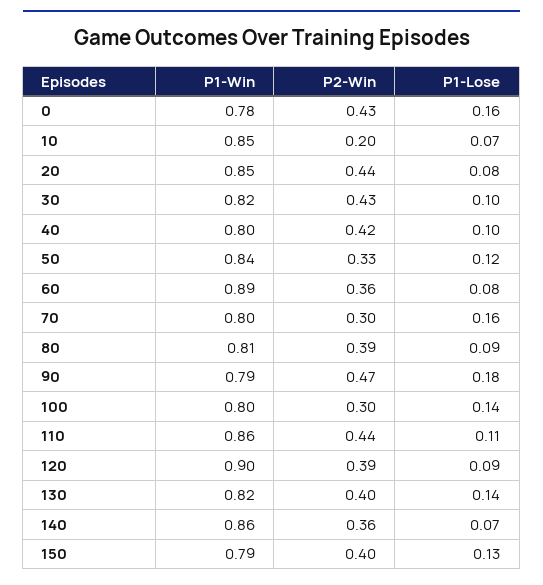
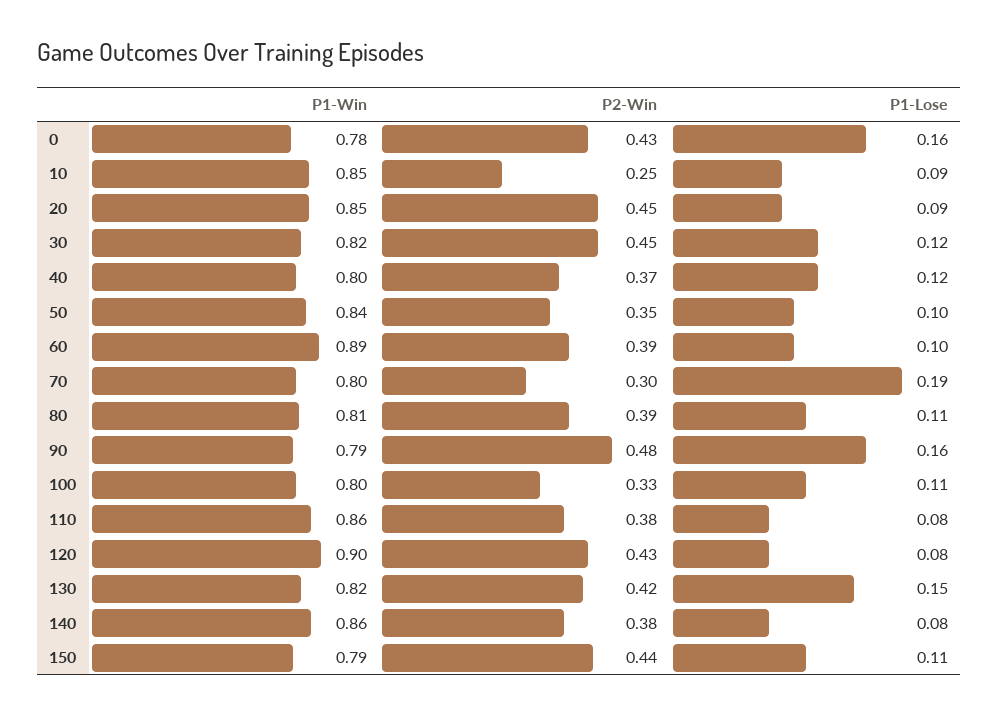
  {
    "P1-Win": {
      "0": 0.78,
      "10": 0.85,
      "20": 0.85,
      "30": 0.82,
      "40": 0.8,
      "50": 0.84,
      "60": 0.89,
      "70": 0.8,
      "80": 0.81,
      "90": 0.79,
      "100": 0.8,
      "110": 0.86,
      "120": 0.9,
      "130": 0.82,
      "140": 0.86,
      "150": 0.79
    },
    "P2-Win": {
      "0": 0.43,
-     "10": 0.2,
+     "10": 0.25,
-     "20": 0.44,
+     "20": 0.45,
-     "30": 0.43,
+     "30": 0.45,
-     "40": 0.42,
+     "40": 0.37,
-     "50": 0.33,
+     "50": 0.35,
-     "60": 0.36,
+     "60": 0.39,
      "70": 0.3,
      "80": 0.39,
-     "90": 0.47,
+     "90": 0.48,
-     "100": 0.3,
+     "100": 0.33,
-     "110": 0.44,
+     "110": 0.38,
-     "120": 0.39,
+     "120": 0.43,
-     "130": 0.4,
+     "130": 0.42,
-     "140": 0.36,
+     "140": 0.38,
-     "150": 0.4
+     "150": 0.44
    },
    "P1-Lose": {
      "0": 0.16,
-     "10": 0.07,
+     "10": 0.09,
-     "20": 0.08,
+     "20": 0.09,
-     "30": 0.1,
+     "30": 0.12,
-     "40": 0.1,
+     "40": 0.12,
-     "50": 0.12,
+     "50": 0.1,
-     "60": 0.08,
+     "60": 0.1,
-     "70": 0.16,
+     "70": 0.19,
-     "80": 0.09,
+     "80": 0.11,
-     "90": 0.18,
+     "90": 0.16,
-     "100": 0.14,
+     "100": 0.11,
-     "110": 0.11,
+     "110": 0.08,
-     "120": 0.09,
+     "120": 0.08,
-     "130": 0.14,
+     "130": 0.15,
-     "140": 0.07,
+     "140": 0.08,
-     "150": 0.13
+     "150": 0.11
    }
  }

